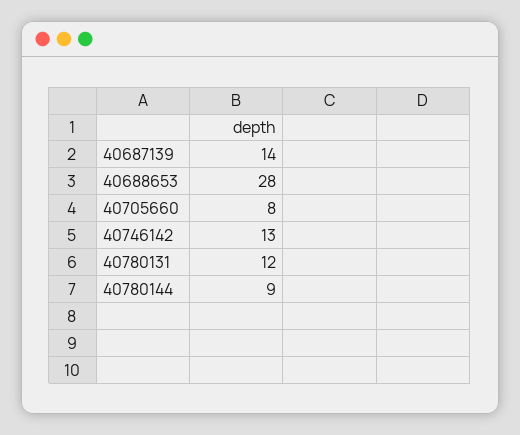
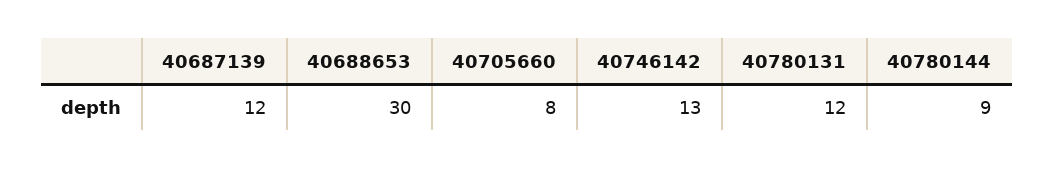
  {
-   "40687139": 14,
+   "40687139": 12,
-   "40688653": 28,
+   "40688653": 30,
    "40705660": 8,
    "40746142": 13,
    "40780131": 12,
    "40780144": 9
  }

